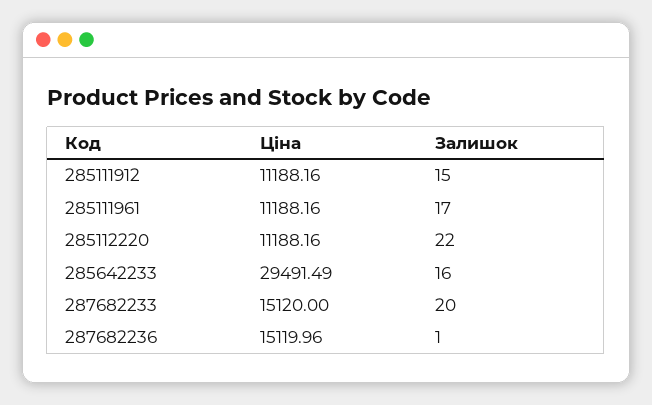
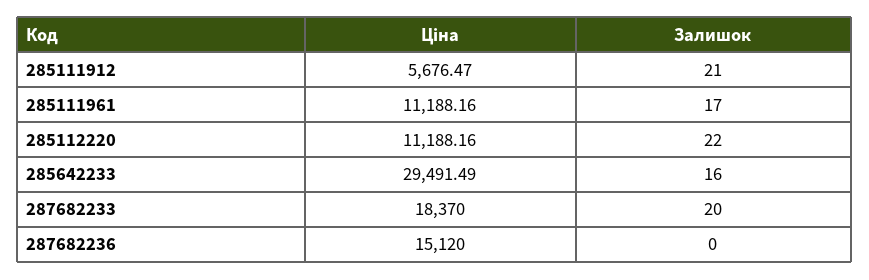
  {
    "Ціна": {
-     "285111912": 11188.16,
+     "285111912": 5676.47,
      "285111961": 11188.16,
      "285112220": 11188.16,
      "285642233": 29491.49,
-     "287682233": 15120,
+     "287682233": 18370,
-     "287682236": 15119.96
+     "287682236": 15120
    },
    "Залишок": {
-     "285111912": 15,
+     "285111912": 21,
      "285111961": 17,
      "285112220": 22,
      "285642233": 16,
      "287682233": 20,
-     "287682236": 1
+     "287682236": 0
    }
  }

